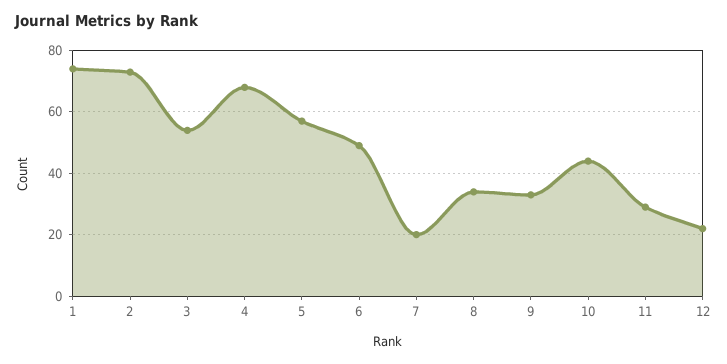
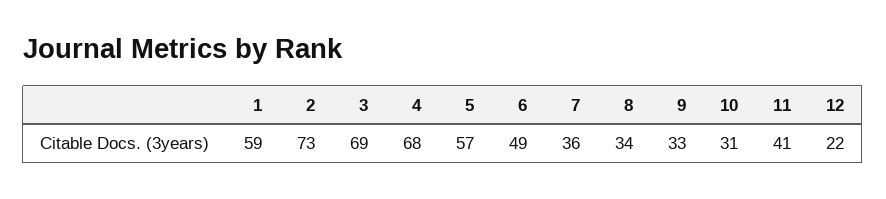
  {
-   "1": 75,
+   "1": 59,
    "2": 73,
-   "3": 55,
+   "3": 69,
    "4": 68,
    "5": 57,
    "6": 49,
-   "7": 20,
+   "7": 36,
    "8": 34,
    "9": 33,
-   "10": 45,
+   "10": 31,
-   "11": 30,
+   "11": 41,
    "12": 22
  }

